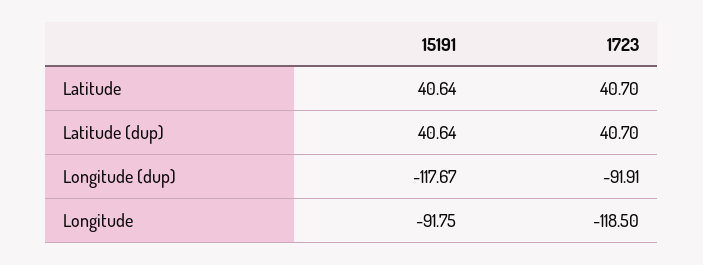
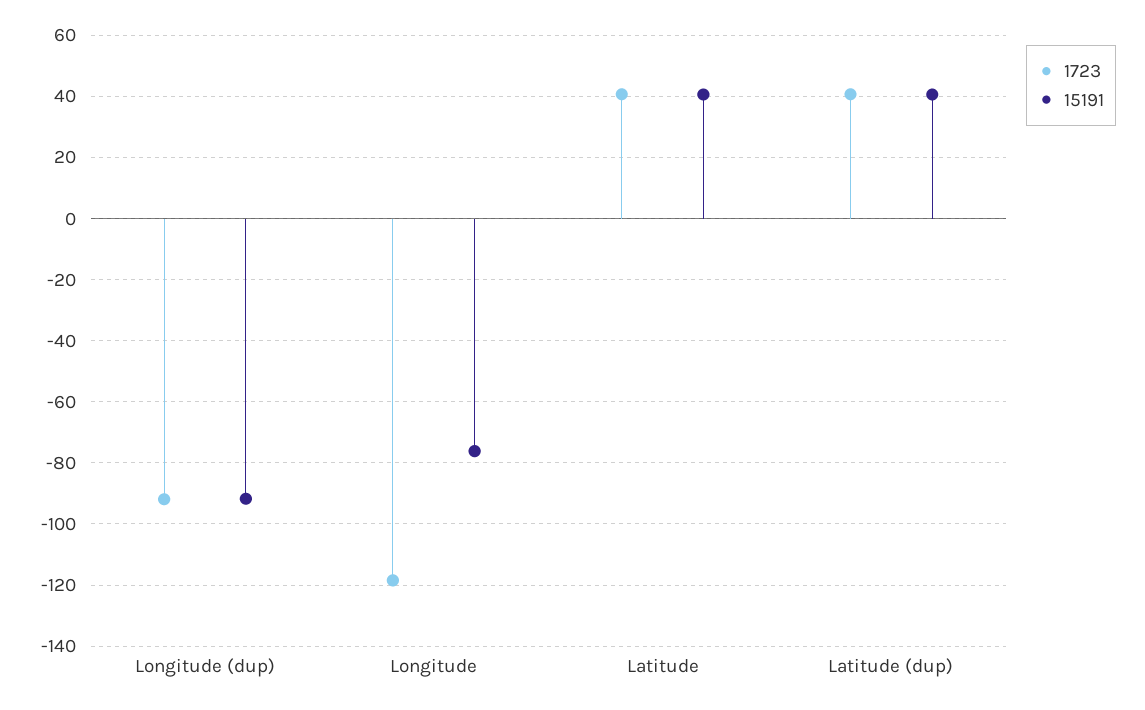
  {
    "15191": {
      "Latitude": 40.64,
      "Latitude (dup)": 40.64,
-     "Longitude (dup)": -117.67,
+     "Longitude (dup)": -92,
-     "Longitude": -91.75
+     "Longitude": -76
    },
    "1723": {
      "Latitude": 40.7,
      "Latitude (dup)": 40.7,
      "Longitude (dup)": -91.91,
      "Longitude": -118.5
    }
  }

